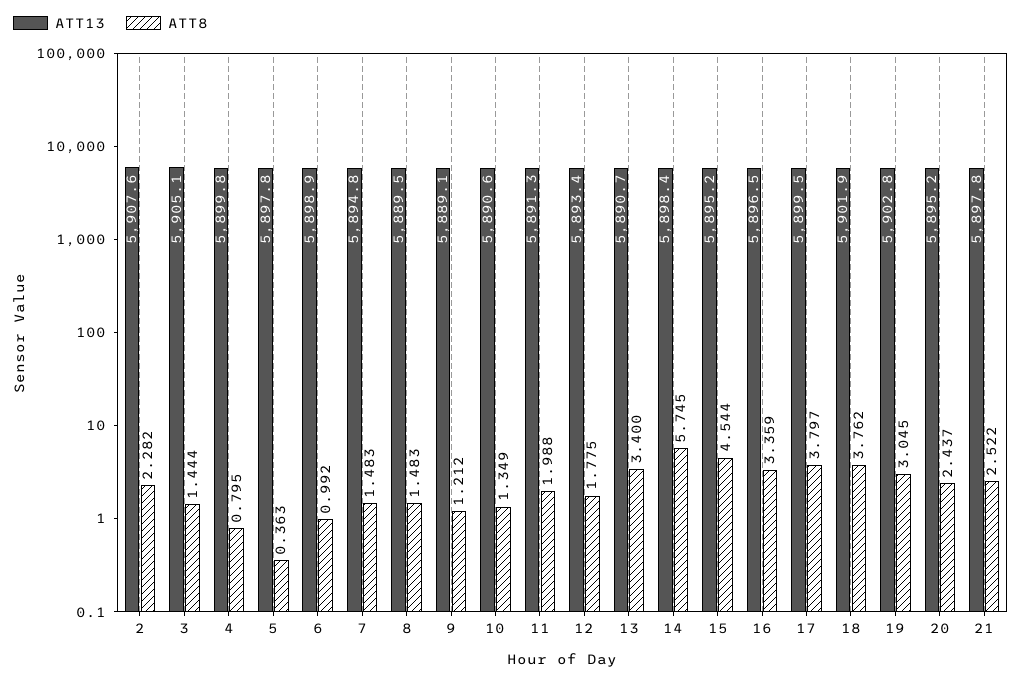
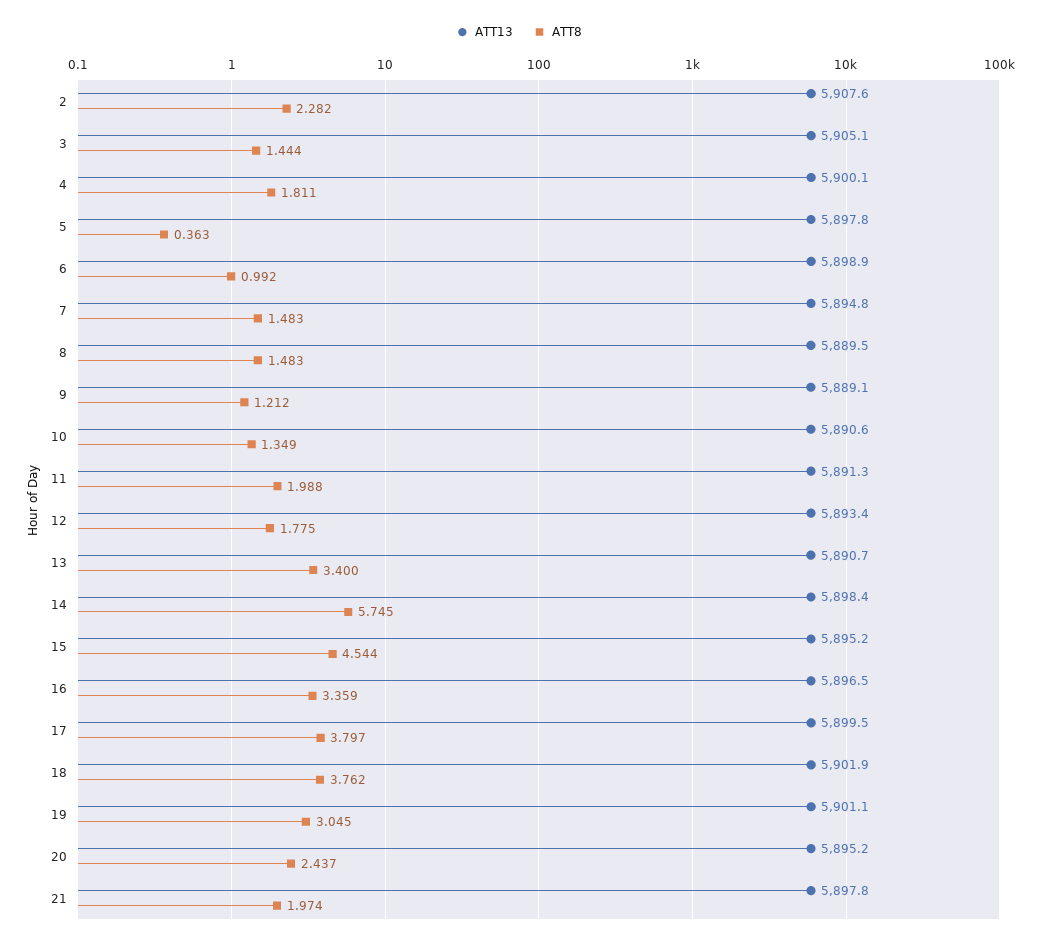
  {
    "ATT13": {
      "2": 5907.6,
      "3": 5905.1,
-     "4": 5899.8,
+     "4": 5900.1,
      "5": 5897.8,
      "6": 5898.9,
      "7": 5894.8,
      "8": 5889.5,
      "9": 5889.1,
      "10": 5890.6,
      "11": 5891.3,
      "12": 5893.4,
      "13": 5890.7,
      "14": 5898.4,
      "15": 5895.2,
      "16": 5896.5,
      "17": 5899.5,
      "18": 5901.9,
-     "19": 5902.8,
+     "19": 5901.1,
      "20": 5895.2,
      "21": 5897.8
    },
    "ATT8": {
      "2": 2.282,
      "3": 1.444,
-     "4": 0.795,
+     "4": 1.811,
      "5": 0.363,
      "6": 0.992,
      "7": 1.483,
      "8": 1.483,
      "9": 1.212,
      "10": 1.349,
      "11": 1.988,
      "12": 1.775,
      "13": 3.4,
      "14": 5.745,
      "15": 4.544,
      "16": 3.359,
      "17": 3.797,
      "18": 3.762,
      "19": 3.045,
      "20": 2.437,
-     "21": 2.522
+     "21": 1.974
    }
  }

